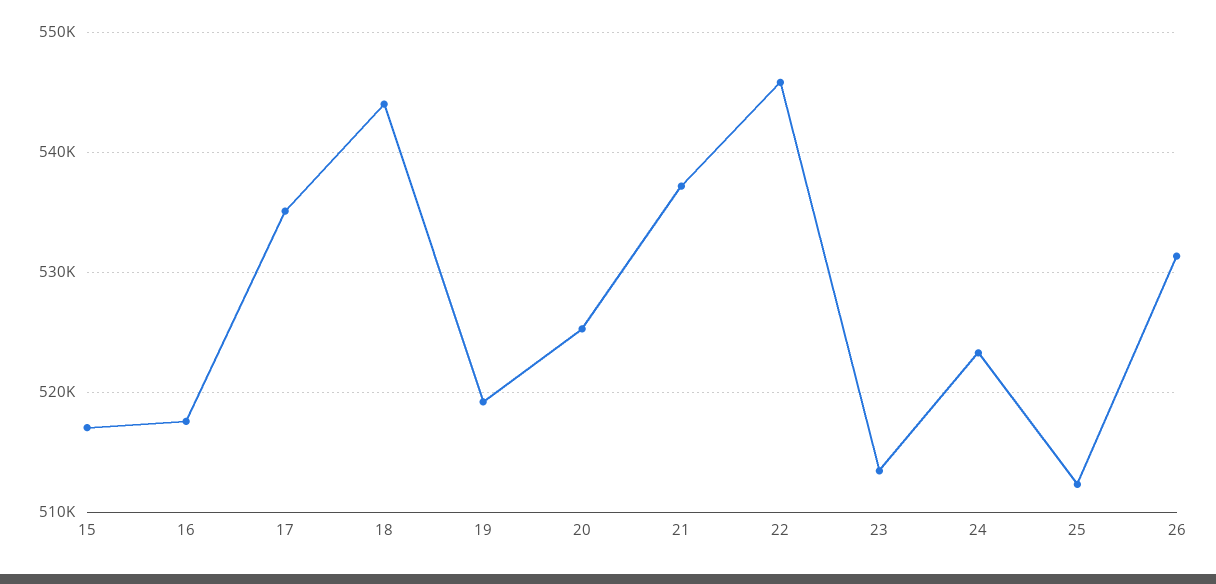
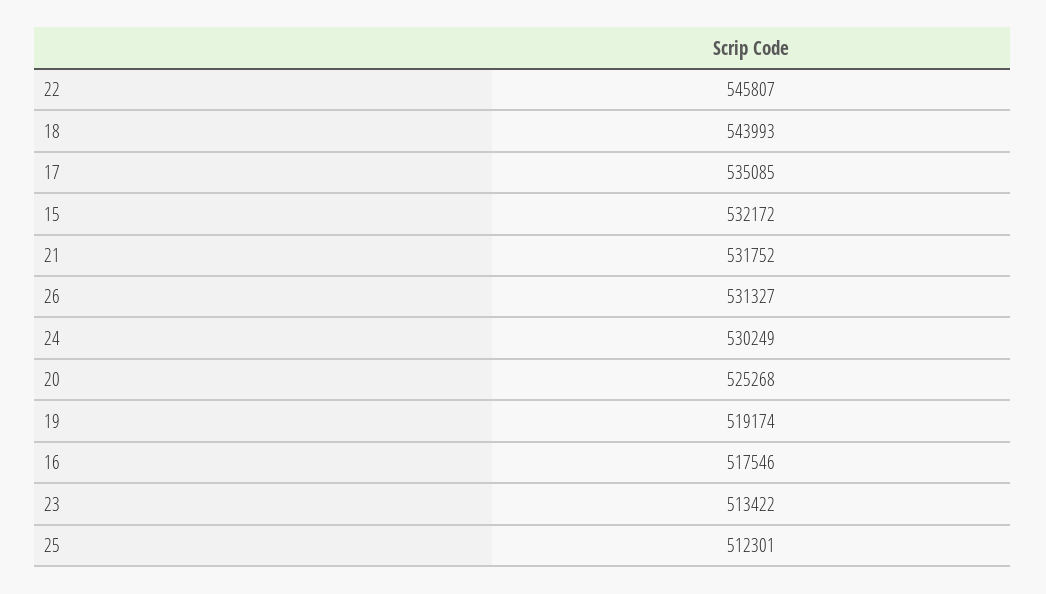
  {
-   "15": 517000,
+   "15": 532172,
    "16": 517546,
    "17": 535085,
    "18": 543993,
    "19": 519174,
    "20": 525268,
-   "21": 537000,
+   "21": 531752,
    "22": 545807,
    "23": 513422,
-   "24": 523000,
+   "24": 530249,
    "25": 512301,
    "26": 531327
  }

